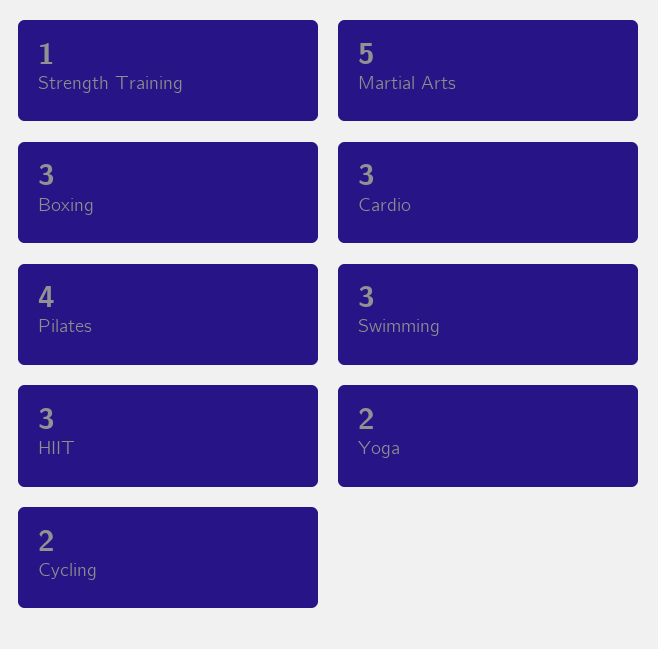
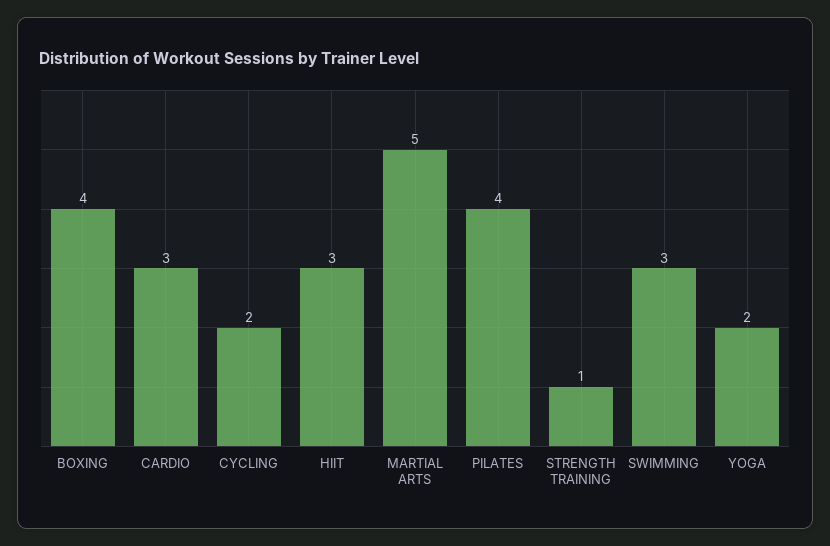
  {
    "Strength Training": 1,
    "Martial Arts": 5,
-   "Boxing": 3,
+   "Boxing": 4,
    "Cardio": 3,
    "Pilates": 4,
    "Swimming": 3,
    "HIIT": 3,
    "Yoga": 2,
    "Cycling": 2
  }

